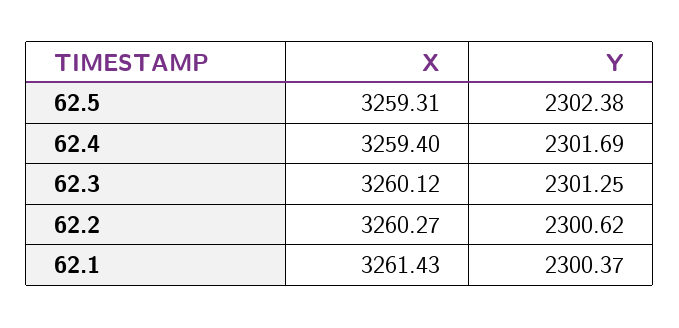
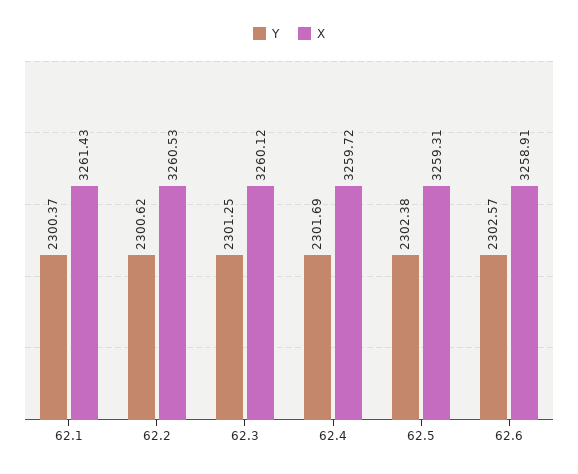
  {
    "X": {
      "62.5": 3259.31,
-     "62.4": 3259.4,
+     "62.4": 3259.72,
      "62.3": 3260.12,
-     "62.2": 3260.27,
+     "62.2": 3260.53,
-     "62.1": 3261.43
+     "62.1": 3261.43,
+     "62.6": 3258.91
    },
    "Y": {
      "62.5": 2302.38,
      "62.4": 2301.69,
      "62.3": 2301.25,
      "62.2": 2300.62,
-     "62.1": 2300.37
+     "62.1": 2300.37,
+     "62.6": 2302.57
    }
  }

